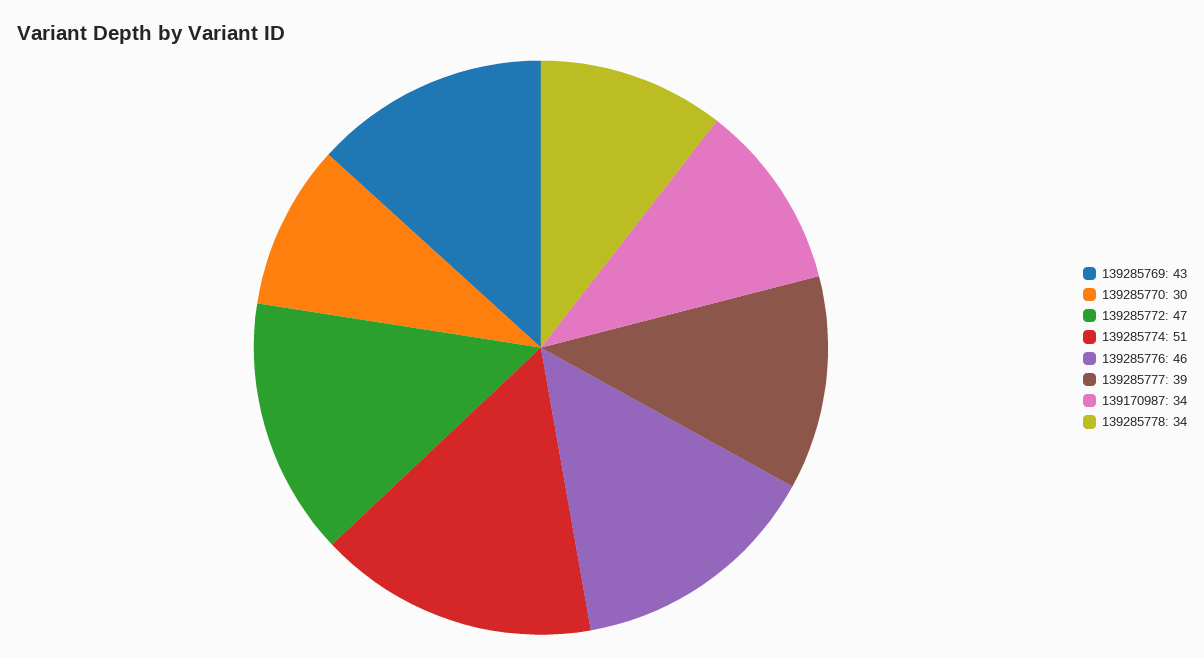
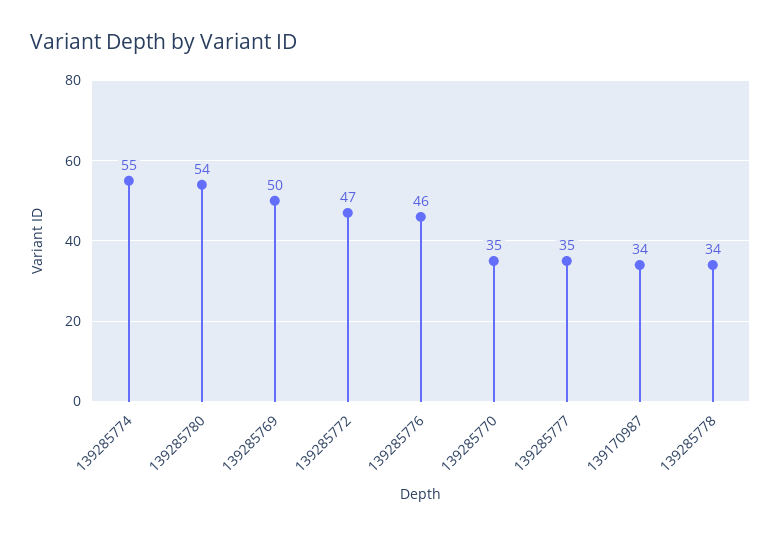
  {
-   "139285769": 43,
+   "139285769": 50,
-   "139285770": 30,
+   "139285770": 35,
    "139285772": 47,
-   "139285774": 51,
+   "139285774": 55,
    "139285776": 46,
-   "139285777": 39,
+   "139285777": 35,
    "139170987": 34,
-   "139285778": 34
+   "139285778": 34,
+   "139285780": 54
  }

